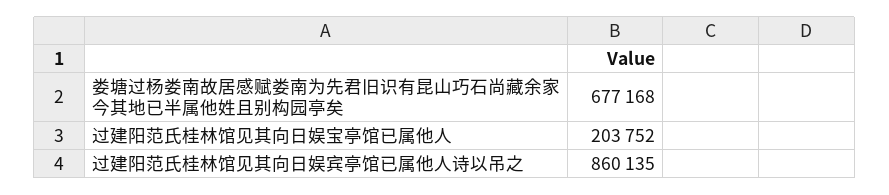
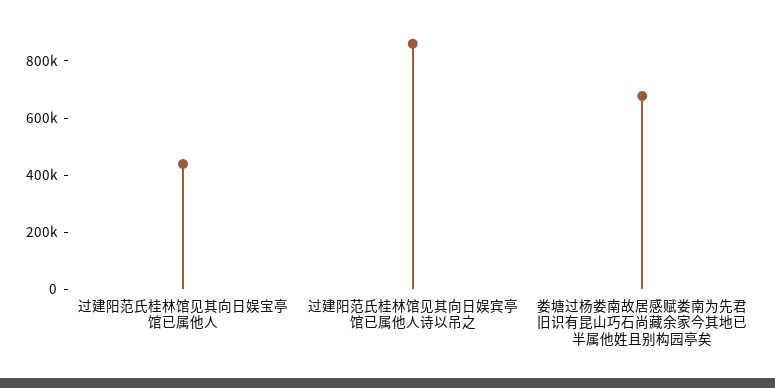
  {
    "娄塘过杨娄南故居感赋娄南为先君旧识有昆山巧石尚藏余家今其地已半属他姓且别构园亭矣": 677168,
-   "过建阳范氏桂林馆见其向日娱宝亭馆已属他人": 203752,
+   "过建阳范氏桂林馆见其向日娱宝亭馆已属他人": 450000,
    "过建阳范氏桂林馆见其向日娱宾亭馆已属他人诗以吊之": 860135
  }

